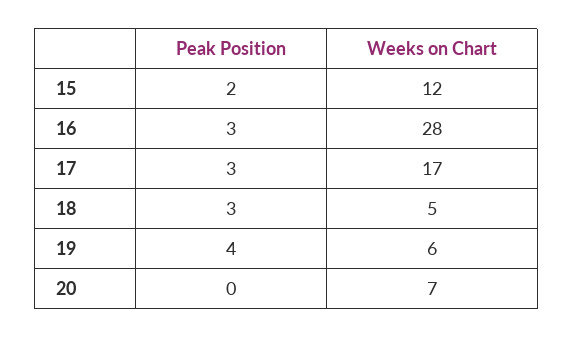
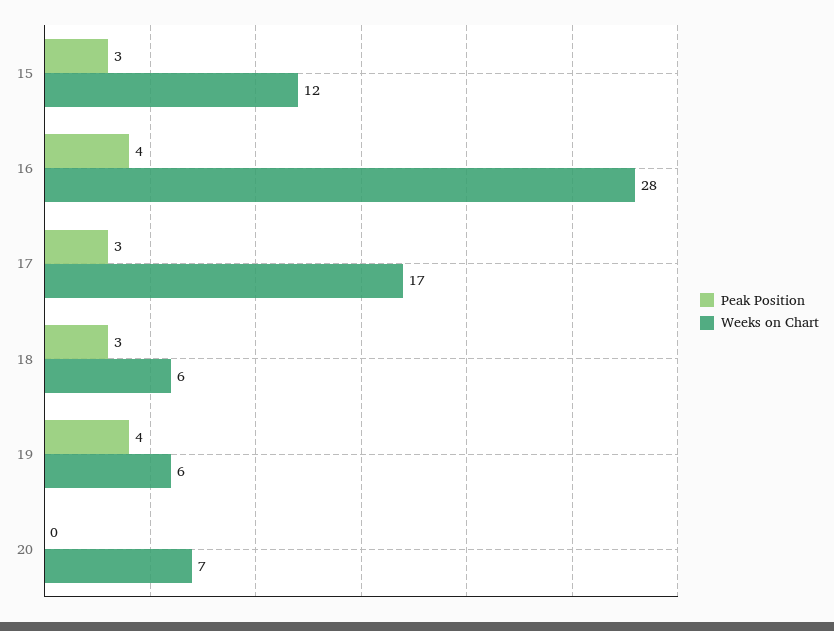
  {
    "Peak Position": {
-     "15": 2,
+     "15": 3,
-     "16": 3,
+     "16": 4,
      "17": 3,
      "18": 3,
      "19": 4,
      "20": 0
    },
    "Weeks on Chart": {
      "15": 12,
      "16": 28,
      "17": 17,
-     "18": 5,
+     "18": 6,
      "19": 6,
      "20": 7
    }
  }

